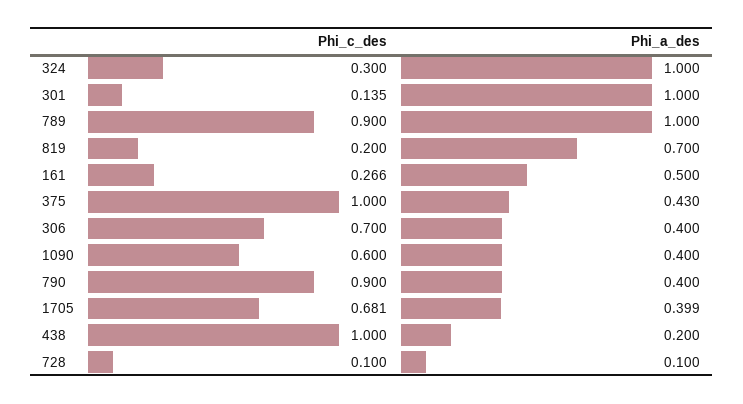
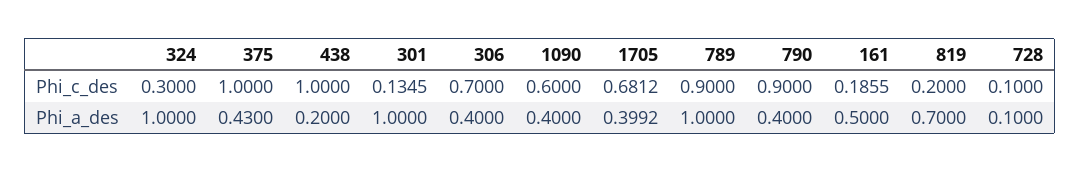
  {
    "Phi_c_des": {
      "324": 0.3,
      "301": 0.1345,
      "789": 0.9,
      "819": 0.2,
-     "161": 0.266,
+     "161": 0.1855,
      "375": 1,
      "306": 0.7,
      "1090": 0.6,
      "790": 0.9,
      "1705": 0.6812,
      "438": 1,
      "728": 0.1
    },
    "Phi_a_des": {
      "324": 1,
      "301": 1,
      "789": 1,
      "819": 0.7,
      "161": 0.5,
      "375": 0.43,
      "306": 0.4,
      "1090": 0.4,
      "790": 0.4,
      "1705": 0.3992,
      "438": 0.2,
      "728": 0.1
    }
  }

